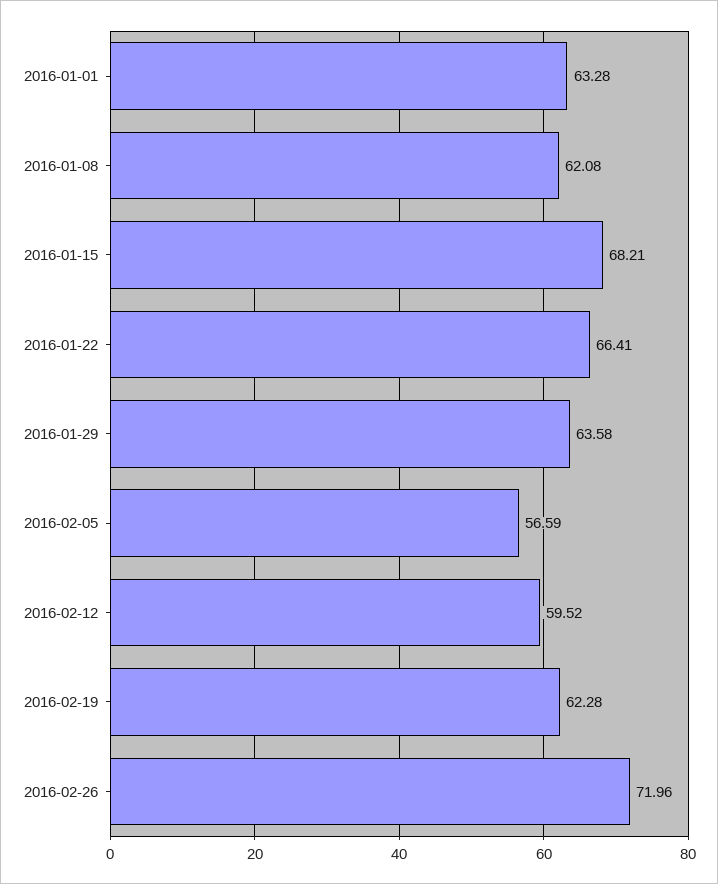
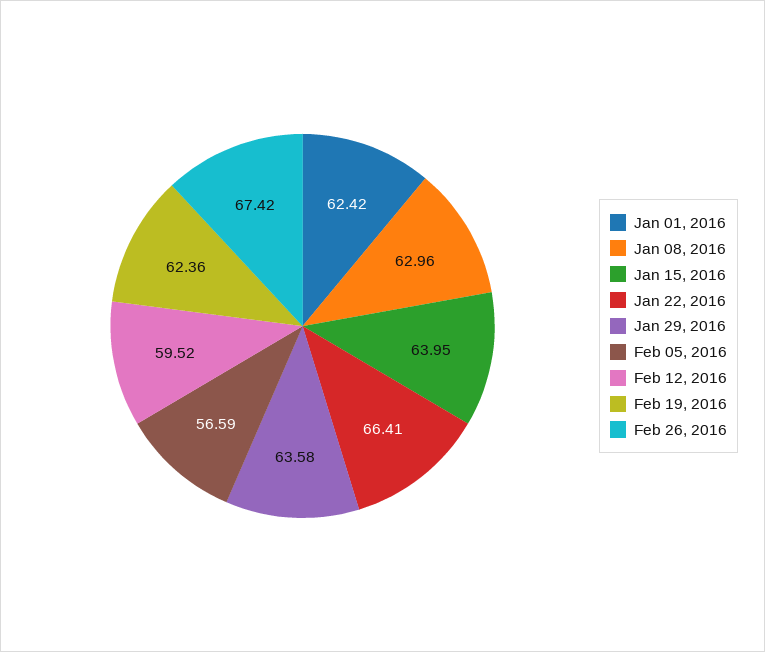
  {
-   "2016-01-01": 63.28,
+   "2016-01-01": 62.42,
-   "2016-01-08": 62.08,
+   "2016-01-08": 62.96,
-   "2016-01-15": 68.21,
+   "2016-01-15": 63.95,
    "2016-01-22": 66.41,
    "2016-01-29": 63.58,
    "2016-02-05": 56.59,
    "2016-02-12": 59.52,
-   "2016-02-19": 62.28,
+   "2016-02-19": 62.36,
-   "2016-02-26": 71.96
+   "2016-02-26": 67.42
  }

